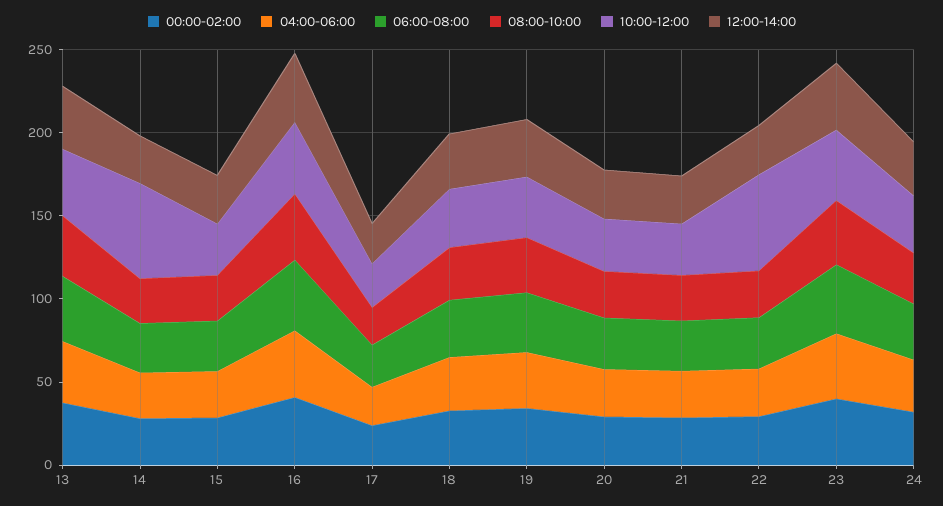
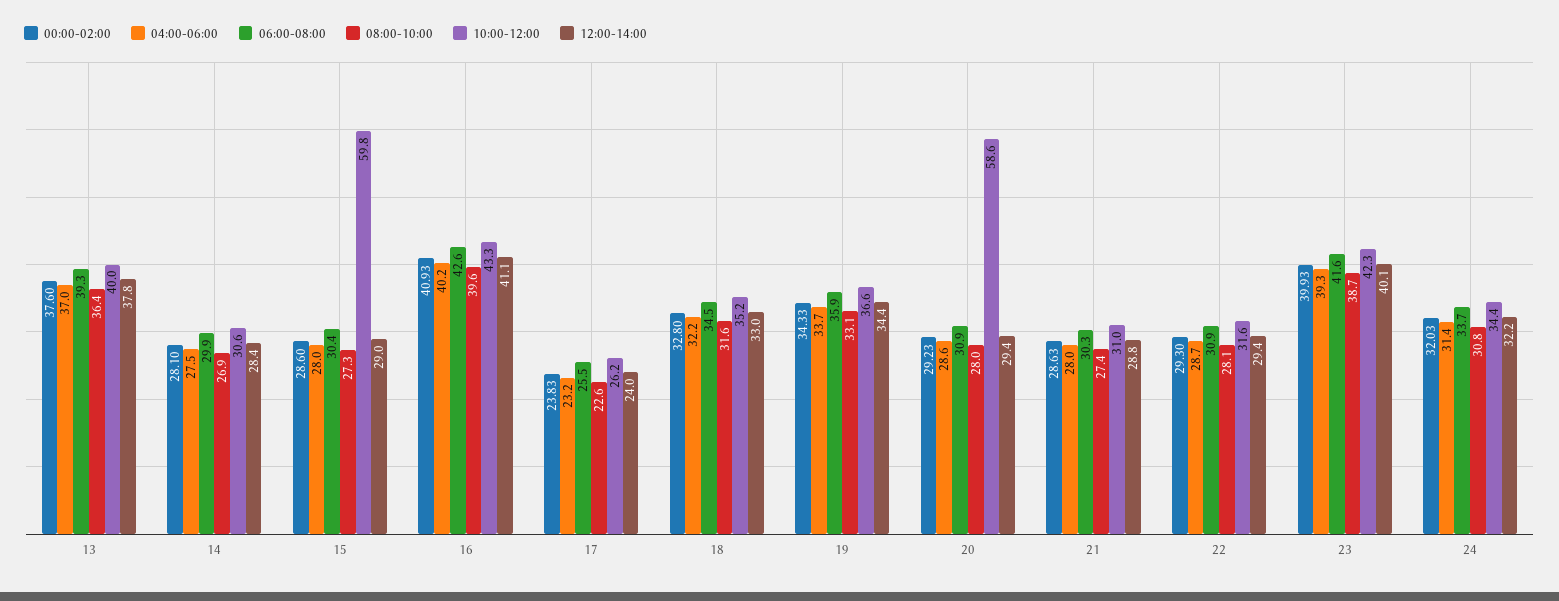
  {
    "00:00-02:00": {
      "13": 37.6,
      "14": 28.1,
      "15": 28.6,
      "16": 40.93,
      "17": 23.83,
      "18": 32.8,
      "19": 34.33,
      "20": 29.23,
      "21": 28.63,
      "22": 29.3,
      "23": 39.93,
      "24": 32.03
    },
    "04:00-06:00": {
      "13": 37,
      "14": 27.5,
      "15": 28,
      "16": 40.2,
      "17": 23.2,
      "18": 32.2,
      "19": 33.7,
      "20": 28.6,
      "21": 28,
      "22": 28.7,
      "23": 39.3,
      "24": 31.4
    },
    "06:00-08:00": {
      "13": 39.3,
      "14": 29.9,
      "15": 30.4,
      "16": 42.6,
      "17": 25.5,
      "18": 34.5,
      "19": 35.9,
      "20": 30.9,
      "21": 30.3,
      "22": 30.9,
      "23": 41.6,
      "24": 33.7
    },
    "08:00-10:00": {
      "13": 36.4,
      "14": 26.9,
      "15": 27.3,
      "16": 39.6,
      "17": 22.6,
      "18": 31.6,
      "19": 33.1,
      "20": 28,
      "21": 27.4,
      "22": 28.1,
      "23": 38.7,
      "24": 30.8
    },
    "10:00-12:00": {
      "13": 40,
-     "14": 60,
+     "14": 30.6,
-     "15": 30,
+     "15": 59.8,
      "16": 43.3,
      "17": 26.2,
      "18": 35.2,
      "19": 36.6,
-     "20": 30,
+     "20": 58.6,
      "21": 31,
-     "22": 60,
+     "22": 31.6,
      "23": 42.3,
      "24": 34.4
    },
    "12:00-14:00": {
      "13": 37.8,
      "14": 28.4,
      "15": 29,
      "16": 41.1,
      "17": 24,
      "18": 33,
      "19": 34.4,
      "20": 29.4,
      "21": 28.8,
      "22": 29.4,
      "23": 40.1,
      "24": 32.2
    }
  }

